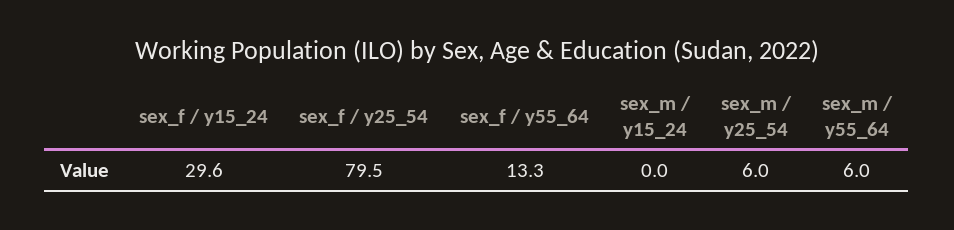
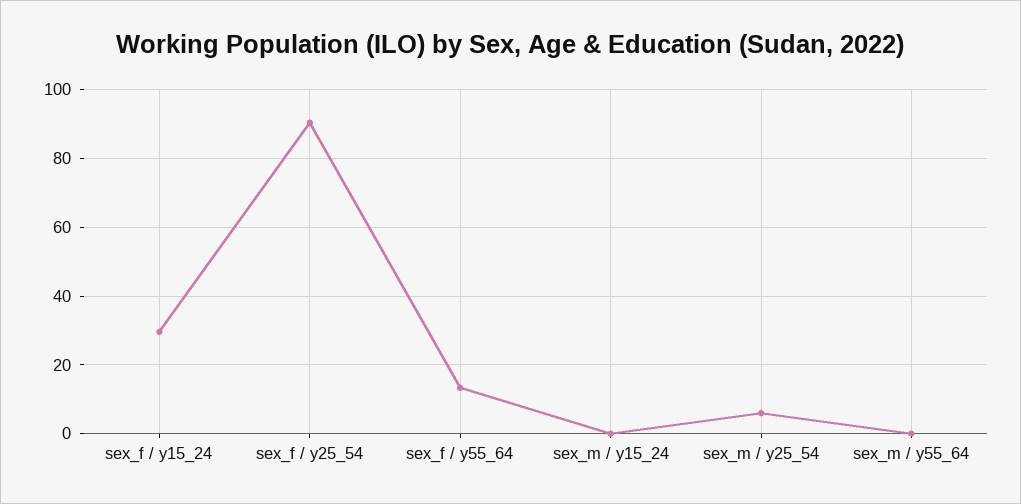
  {
    "sex_f / y15_24": 29.6,
-   "sex_f / y25_54": 79.5,
+   "sex_f / y25_54": 90,
    "sex_f / y55_64": 13.3,
    "sex_m / y15_24": 0,
    "sex_m / y25_54": 6,
-   "sex_m / y55_64": 6
+   "sex_m / y55_64": 0
  }

